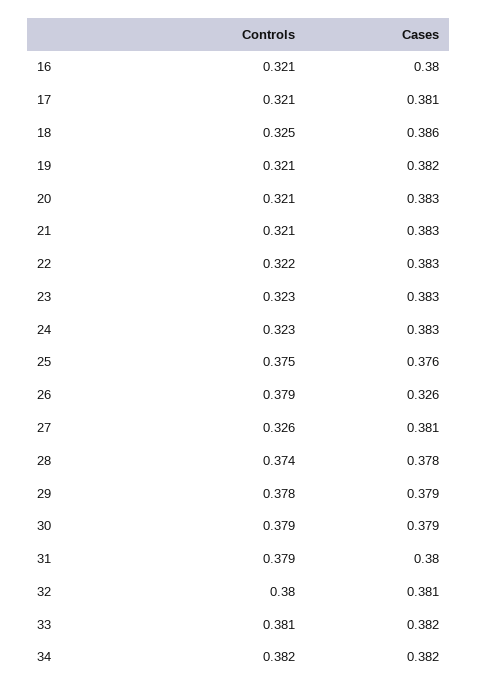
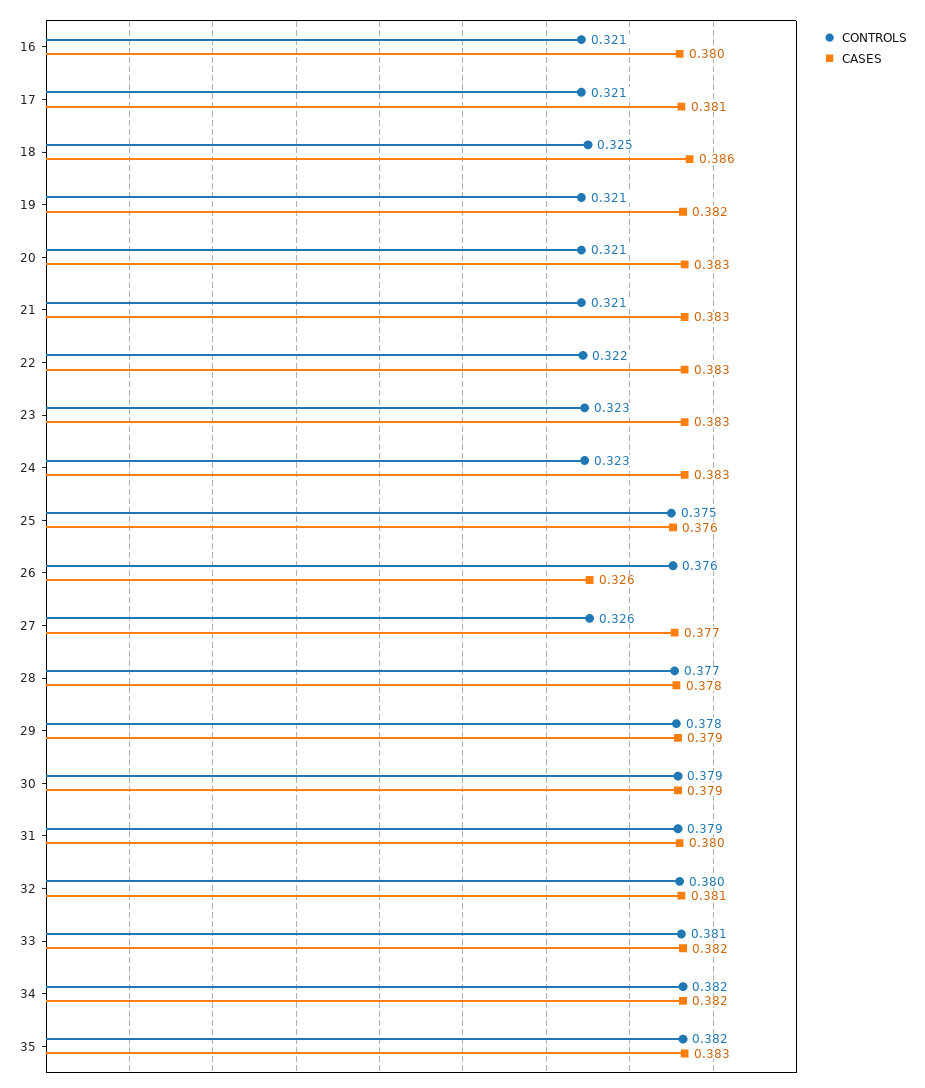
  {
    "Controls": {
      "16": 0.321,
      "17": 0.321,
      "18": 0.325,
      "19": 0.321,
      "20": 0.321,
      "21": 0.321,
      "22": 0.322,
      "23": 0.323,
      "24": 0.323,
      "25": 0.375,
-     "26": 0.379,
+     "26": 0.376,
      "27": 0.326,
-     "28": 0.374,
+     "28": 0.377,
      "29": 0.378,
      "30": 0.379,
      "31": 0.379,
      "32": 0.38,
      "33": 0.381,
-     "34": 0.382
+     "34": 0.382,
+     "35": 0.382
    },
    "Cases": {
      "16": 0.38,
      "17": 0.381,
      "18": 0.386,
      "19": 0.382,
      "20": 0.383,
      "21": 0.383,
      "22": 0.383,
      "23": 0.383,
      "24": 0.383,
      "25": 0.376,
      "26": 0.326,
-     "27": 0.381,
+     "27": 0.377,
      "28": 0.378,
      "29": 0.379,
      "30": 0.379,
      "31": 0.38,
      "32": 0.381,
      "33": 0.382,
-     "34": 0.382
+     "34": 0.382,
+     "35": 0.383
    }
  }

